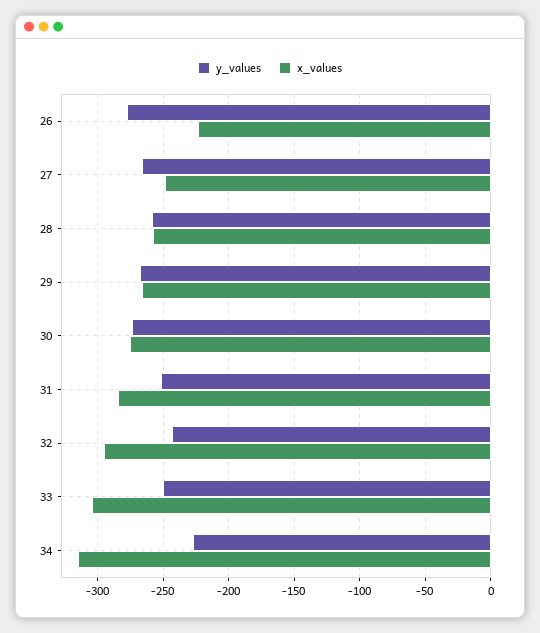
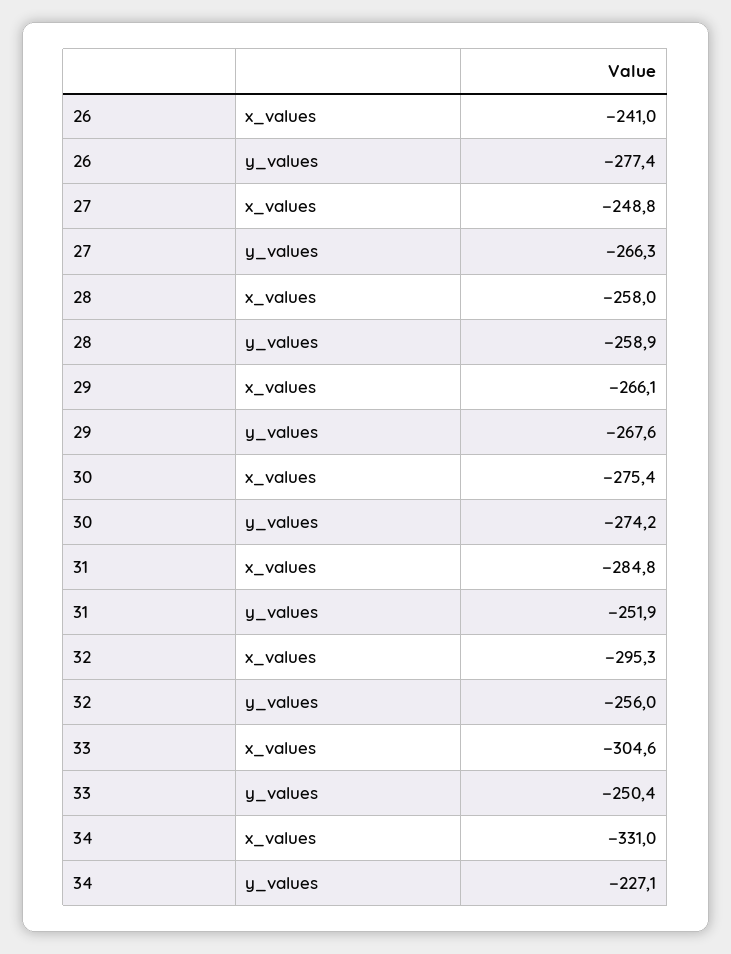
  {
    "y_values": {
      "26": -277.4,
      "27": -266.3,
      "28": -258.9,
      "29": -267.6,
      "30": -274.2,
      "31": -251.9,
-     "32": -245,
+     "32": -256,
      "33": -250.4,
      "34": -227.1
    },
    "x_values": {
-     "26": -225,
+     "26": -241,
      "27": -248.8,
      "28": -258,
      "29": -266.1,
      "30": -275.4,
      "31": -284.8,
      "32": -295.3,
      "33": -304.6,
-     "34": -315
+     "34": -331
    }
  }

